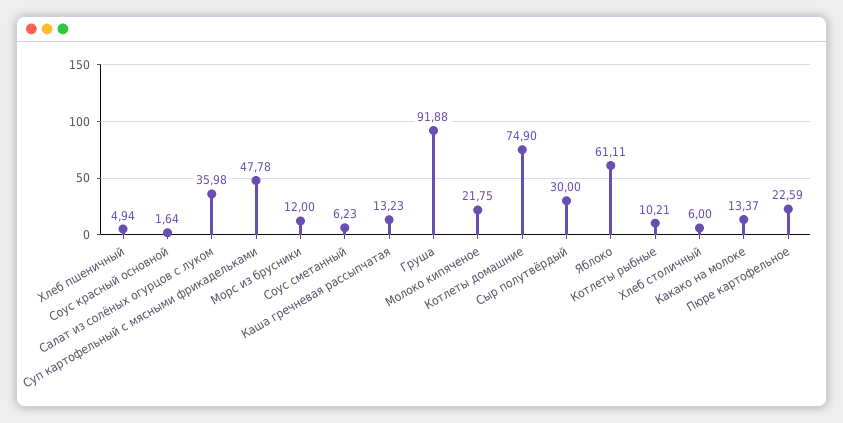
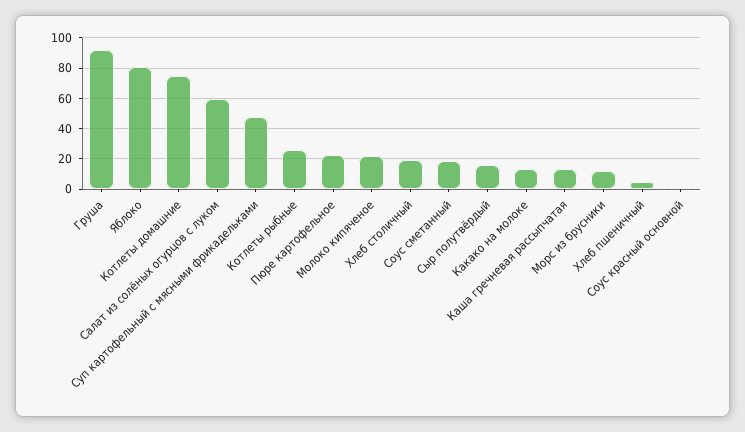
  {
    "Хлеб пшеничный": 4.94,
    "Соус красный основной": 1.64,
-   "Салат из солёных огурцов с луком": 35.98,
+   "Салат из солёных огурцов с луком": 60,
    "Суп картофельный с мясными фрикадельками": 47.78,
    "Морс из брусники": 12,
-   "Соус сметанный": 6.23,
+   "Соус сметанный": 20,
    "Каша гречневая рассыпчатая": 13.23,
    "Груша": 91.88,
    "Молоко кипяченое": 21.75,
    "Котлеты домашние": 74.9,
-   "Сыр полутвёрдый": 30,
+   "Сыр полутвёрдый": 15,
-   "Яблоко": 61.11,
+   "Яблоко": 80,
-   "Котлеты рыбные": 10.21,
+   "Котлеты рыбные": 25,
-   "Хлеб столичный": 6,
+   "Хлеб столичный": 20,
    "Какако на молоке": 13.37,
    "Пюре картофельное": 22.59
  }

